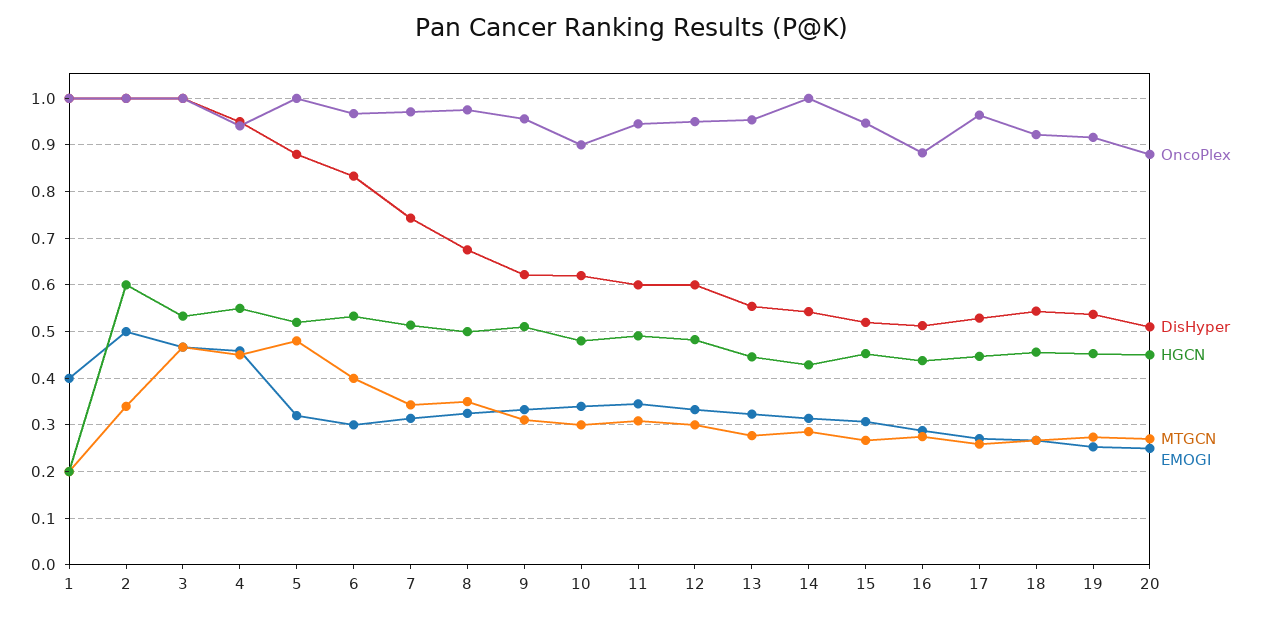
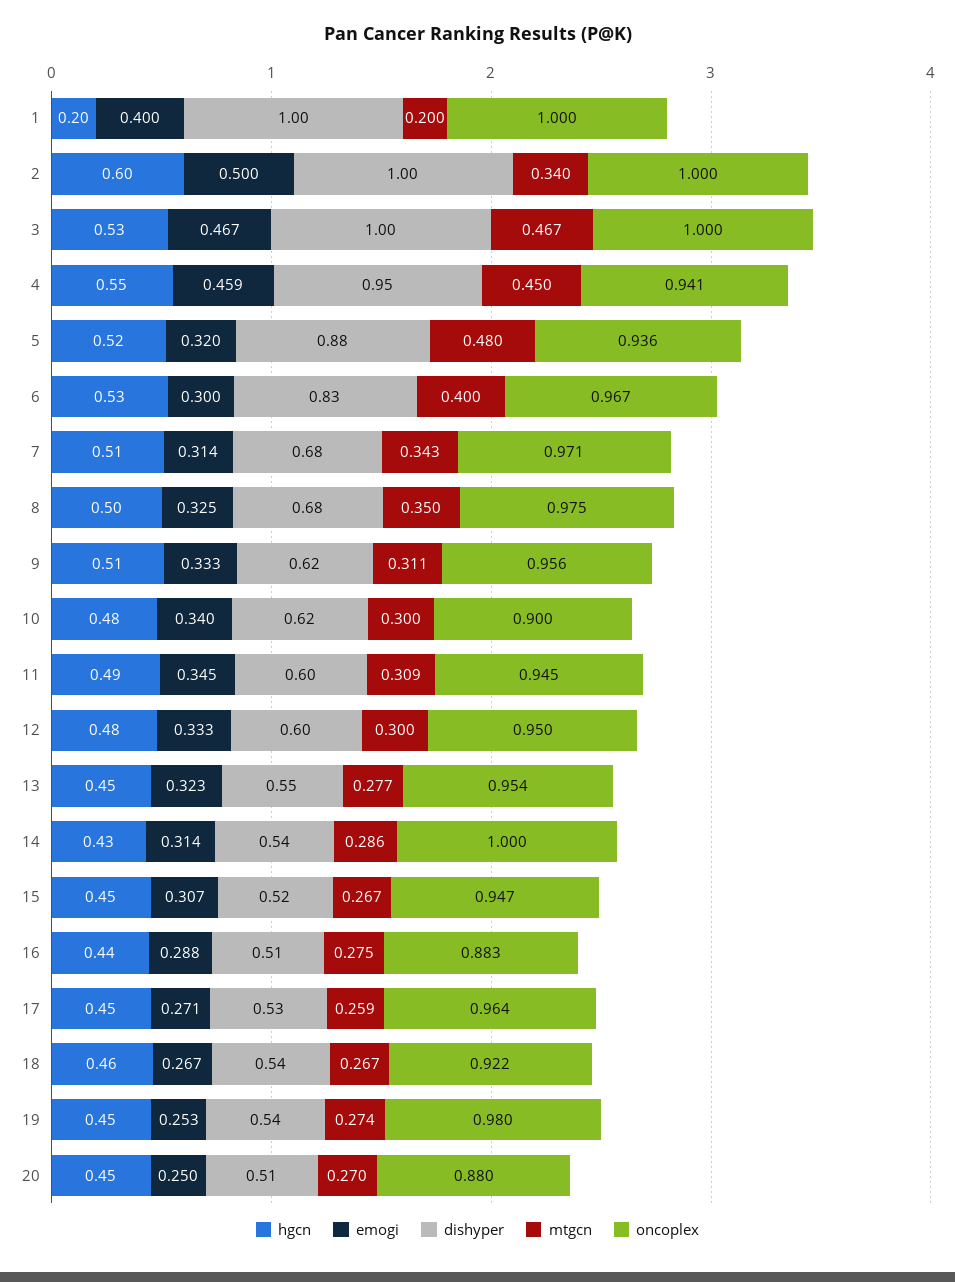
  {
    "OncoPlex": {
      "1": 1,
      "2": 1,
      "3": 1,
      "4": 0.941,
-     "5": 1,
+     "5": 0.936,
      "6": 0.967,
      "7": 0.971,
      "8": 0.975,
      "9": 0.956,
      "10": 0.9,
      "11": 0.945,
      "12": 0.95,
      "13": 0.954,
      "14": 1,
      "15": 0.947,
      "16": 0.883,
      "17": 0.964,
      "18": 0.922,
-     "19": 0.92,
+     "19": 0.98,
      "20": 0.88
    },
    "DisHyper": {
      "1": 1,
      "2": 1,
      "3": 1,
      "4": 0.95,
      "5": 0.88,
      "6": 0.83,
-     "7": 0.74,
+     "7": 0.68,
      "8": 0.68,
      "9": 0.62,
      "10": 0.62,
      "11": 0.6,
      "12": 0.6,
      "13": 0.55,
      "14": 0.54,
      "15": 0.52,
      "16": 0.51,
      "17": 0.53,
      "18": 0.54,
      "19": 0.54,
      "20": 0.51
    },
    "HGCN": {
      "1": 0.2,
      "2": 0.6,
      "3": 0.53,
      "4": 0.55,
      "5": 0.52,
      "6": 0.53,
      "7": 0.51,
      "8": 0.5,
      "9": 0.51,
      "10": 0.48,
      "11": 0.49,
      "12": 0.48,
      "13": 0.45,
      "14": 0.43,
      "15": 0.45,
      "16": 0.44,
      "17": 0.45,
      "18": 0.46,
      "19": 0.45,
      "20": 0.45
    },
    "MTGCN": {
      "1": 0.2,
      "2": 0.34,
      "3": 0.467,
      "4": 0.45,
      "5": 0.48,
      "6": 0.4,
      "7": 0.343,
      "8": 0.35,
      "9": 0.311,
      "10": 0.3,
      "11": 0.309,
      "12": 0.3,
      "13": 0.277,
      "14": 0.286,
      "15": 0.267,
      "16": 0.275,
      "17": 0.259,
      "18": 0.267,
      "19": 0.274,
      "20": 0.27
    },
    "EMOGI": {
      "1": 0.4,
      "2": 0.5,
      "3": 0.467,
      "4": 0.459,
      "5": 0.32,
      "6": 0.3,
      "7": 0.314,
      "8": 0.325,
      "9": 0.333,
      "10": 0.34,
      "11": 0.345,
      "12": 0.333,
      "13": 0.323,
      "14": 0.314,
      "15": 0.307,
      "16": 0.288,
      "17": 0.271,
      "18": 0.267,
      "19": 0.253,
      "20": 0.25
    }
  }

